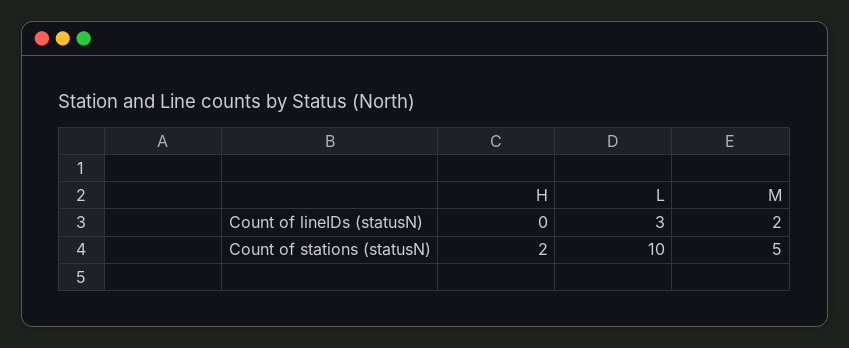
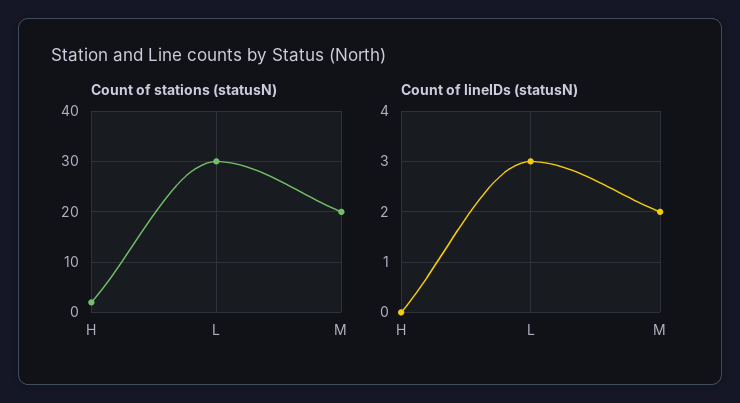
  {
    "Count of lineIDs (statusN)": {
      "H": 0,
      "L": 3,
      "M": 2
    },
    "Count of stations (statusN)": {
      "H": 2,
-     "L": 10,
+     "L": 30,
-     "M": 5
+     "M": 20
    }
  }

